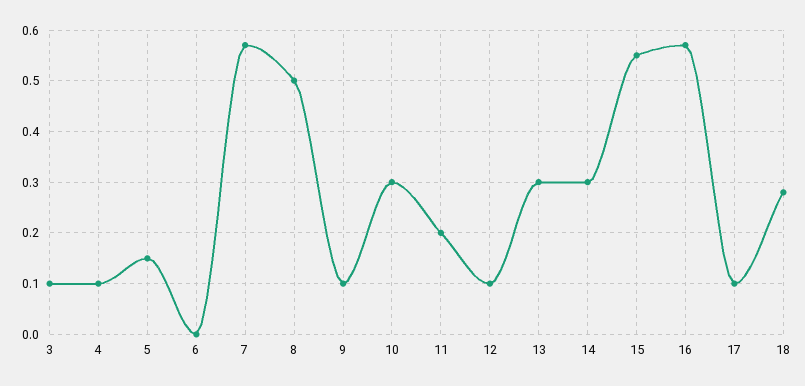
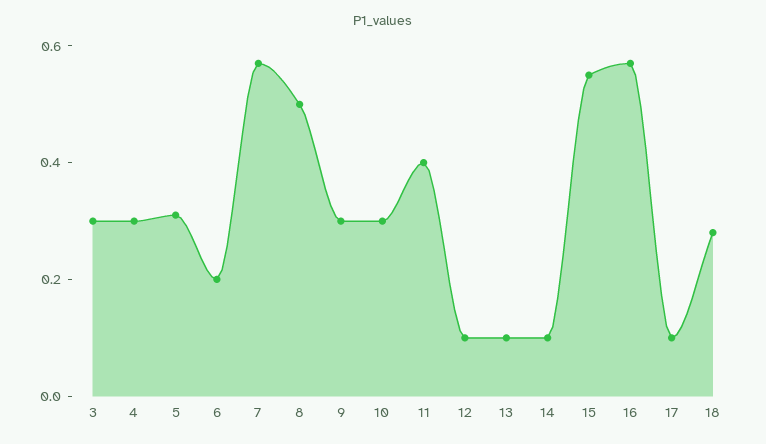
  {
-   "3": 0.1,
+   "3": 0.3,
-   "4": 0.1,
+   "4": 0.3,
-   "5": 0.15,
+   "5": 0.3,
-   "6": 0,
+   "6": 0.2,
    "7": 0.55,
    "8": 0.5,
-   "9": 0.1,
+   "9": 0.3,
    "10": 0.3,
-   "11": 0.2,
+   "11": 0.4,
    "12": 0.1,
-   "13": 0.3,
+   "13": 0.1,
-   "14": 0.3,
+   "14": 0.1,
    "15": 0.55,
    "16": 0.55,
    "17": 0.1,
    "18": 0.3
  }

